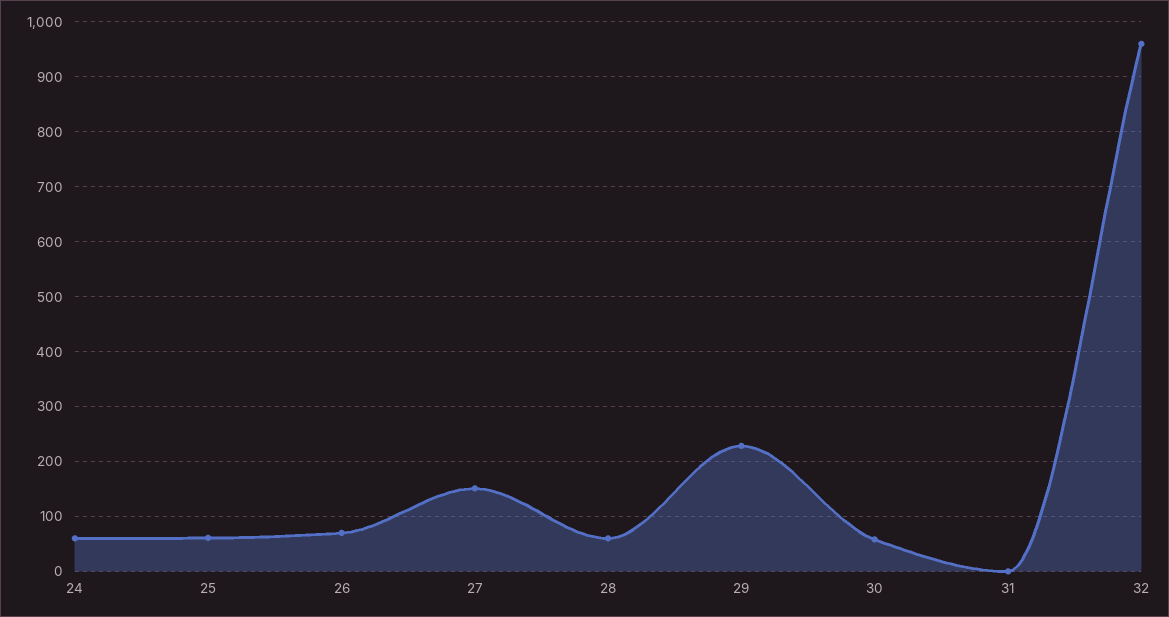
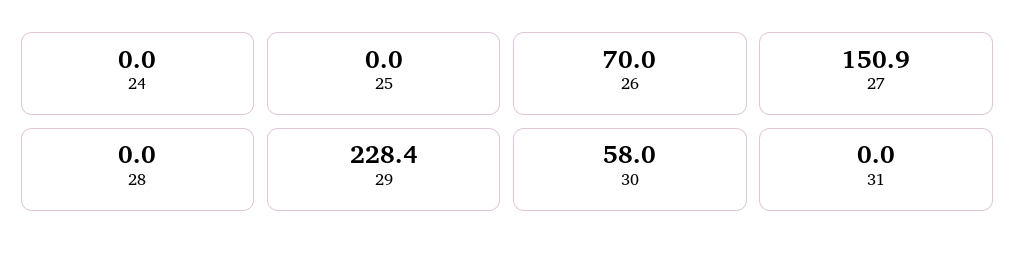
  {
-   "24": 60,
+   "24": 0,
-   "25": 60,
+   "25": 0,
    "26": 70,
    "27": 150.9,
-   "28": 60,
+   "28": 0,
    "29": 228.4,
    "30": 58,
-   "31": 0,
+   "31": 0
-   "32": 960
  }

